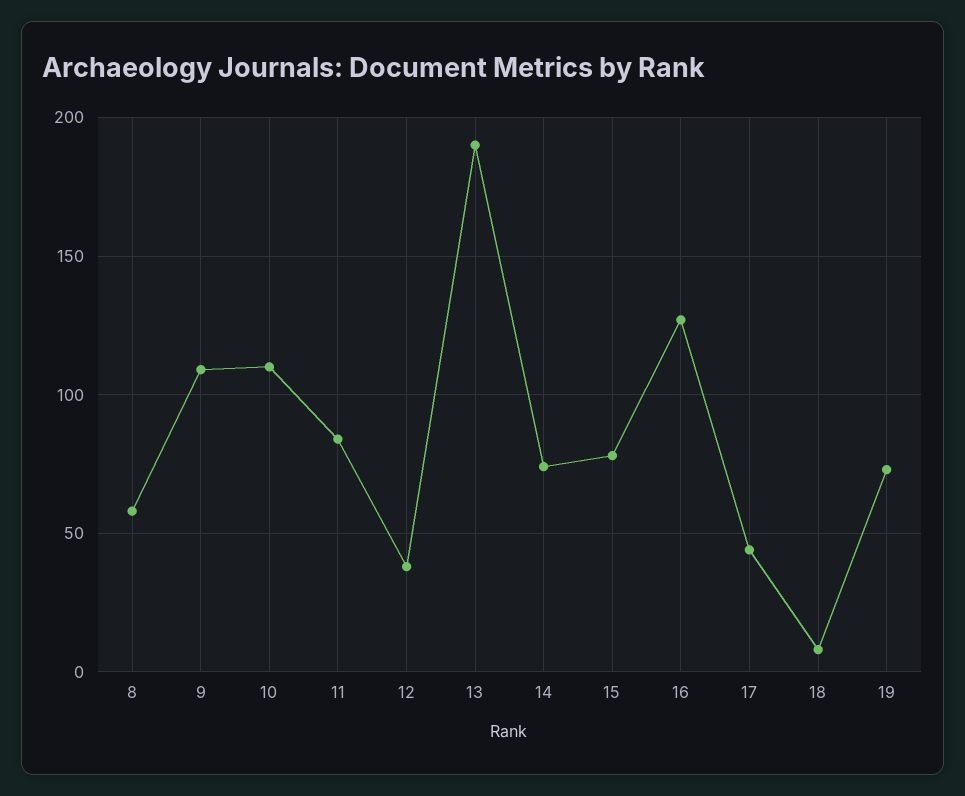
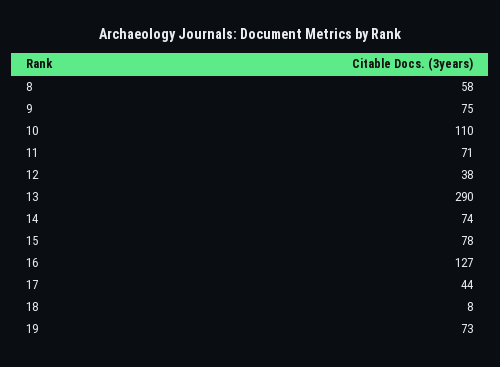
  {
    "8": 58,
-   "9": 110,
+   "9": 75,
    "10": 110,
-   "11": 85,
+   "11": 71,
    "12": 38,
-   "13": 190,
+   "13": 290,
    "14": 74,
    "15": 78,
    "16": 127,
    "17": 44,
    "18": 8,
    "19": 73
  }

